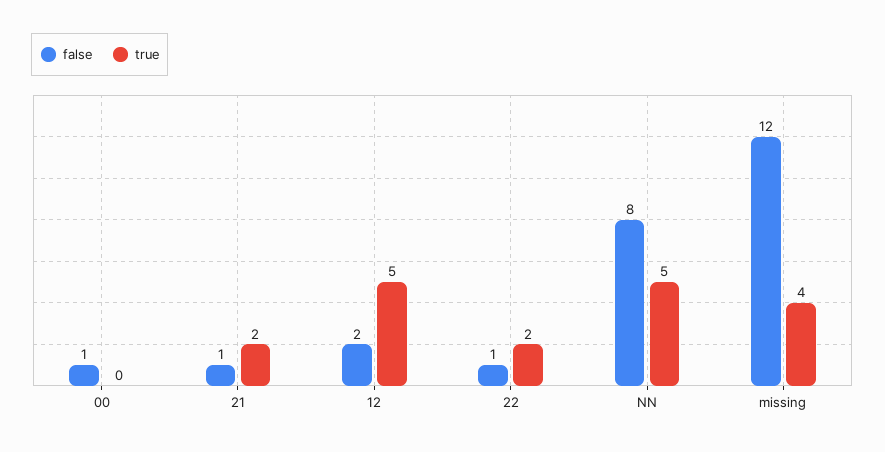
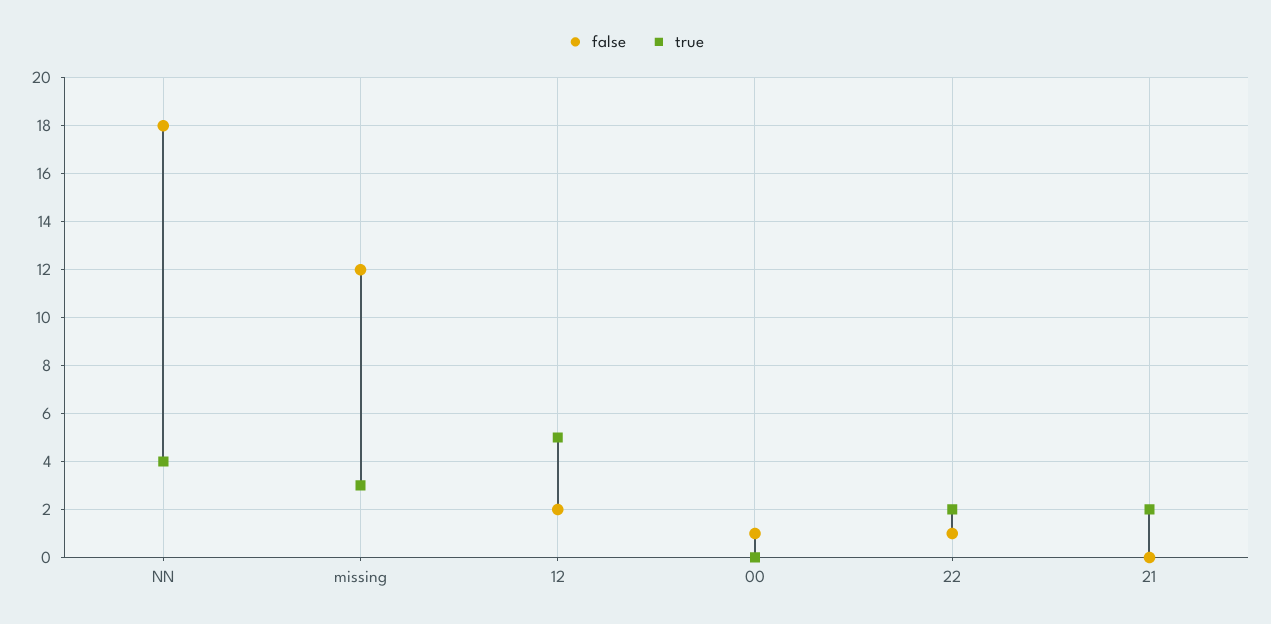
  {
    "false": {
      "00": 1,
-     "21": 1,
+     "21": 0,
      "12": 2,
      "22": 1,
-     "NN": 8,
+     "NN": 18,
      "missing": 12
    },
    "true": {
      "00": 0,
      "21": 2,
      "12": 5,
      "22": 2,
-     "NN": 5,
+     "NN": 4,
-     "missing": 4
+     "missing": 3
    }
  }

